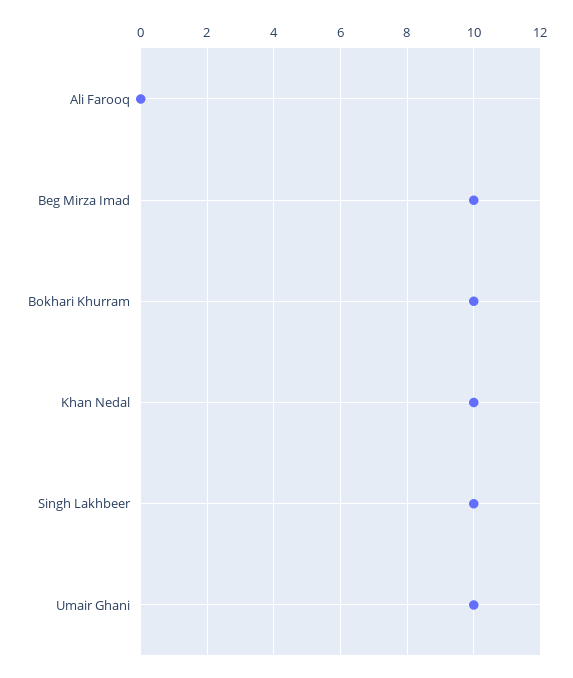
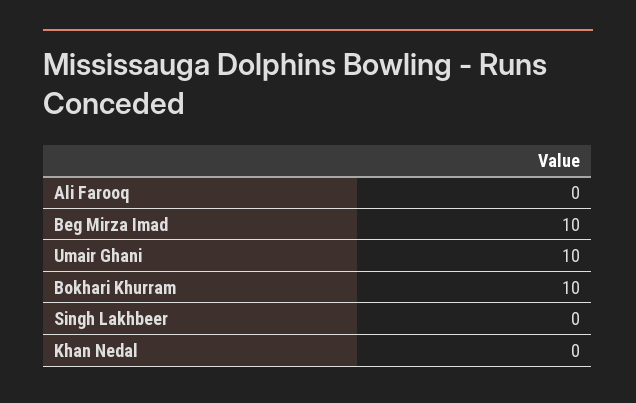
  {
    "Ali Farooq": 0,
    "Beg Mirza Imad": 10,
    "Bokhari Khurram": 10,
-   "Khan Nedal": 10,
+   "Khan Nedal": 0,
-   "Singh Lakhbeer": 10,
+   "Singh Lakhbeer": 0,
    "Umair Ghani": 10
  }

